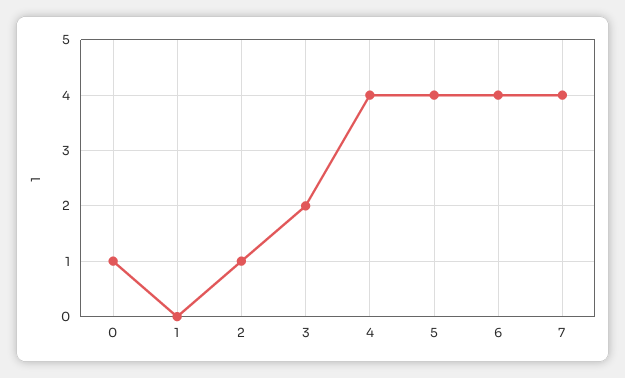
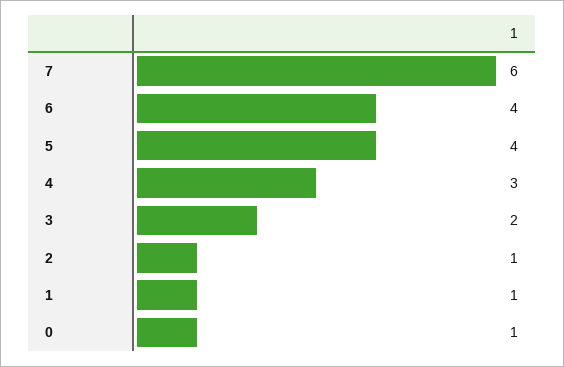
  {
    "0": 1,
-   "1": 0,
+   "1": 1,
    "2": 1,
    "3": 2,
-   "4": 4,
+   "4": 3,
    "5": 4,
    "6": 4,
-   "7": 4
+   "7": 6
  }

